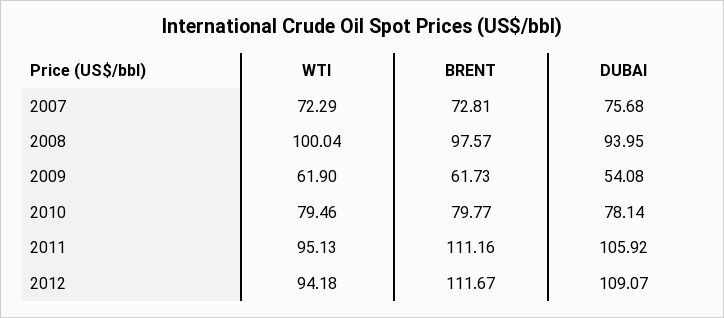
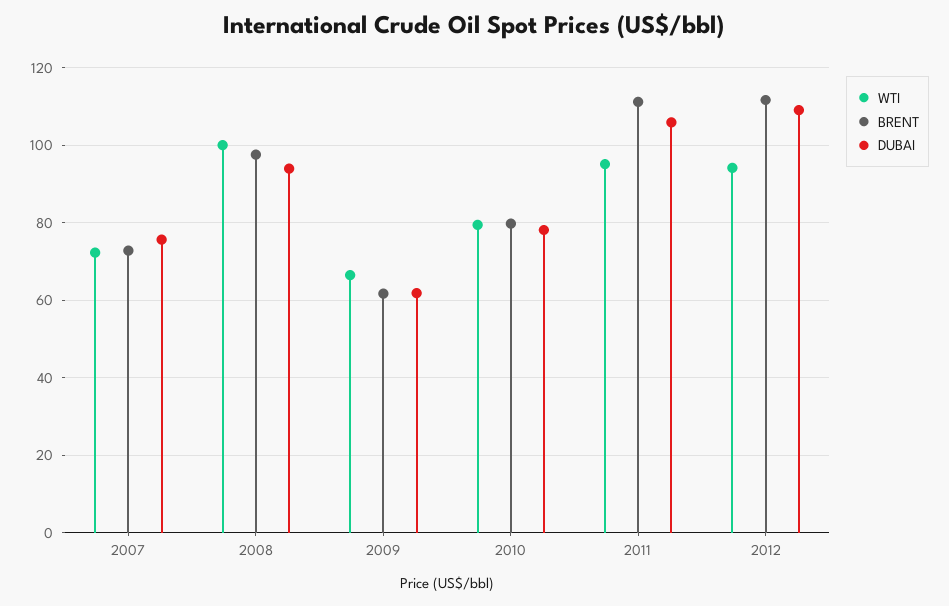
  {
    "WTI": {
      "2007": 72.29,
      "2008": 100.04,
-     "2009": 61.9,
+     "2009": 66,
      "2010": 79.46,
      "2011": 95.13,
      "2012": 94.18
    },
    "BRENT": {
      "2007": 72.81,
      "2008": 97.57,
      "2009": 61.73,
      "2010": 79.77,
      "2011": 111.16,
      "2012": 111.67
    },
    "DUBAI": {
      "2007": 75.68,
      "2008": 93.95,
-     "2009": 54.08,
+     "2009": 62,
      "2010": 78.14,
      "2011": 105.92,
      "2012": 109.07
    }
  }

